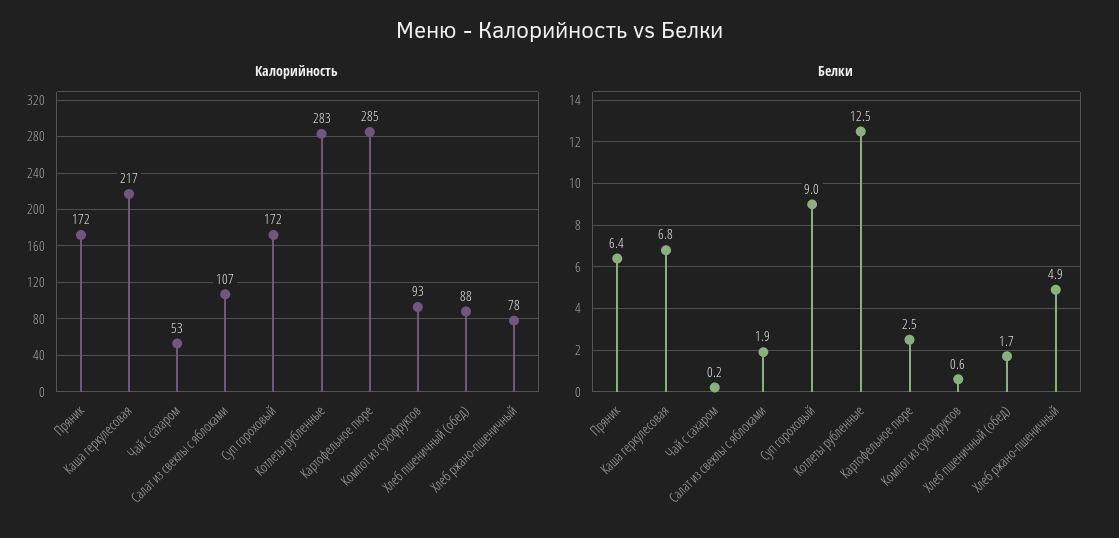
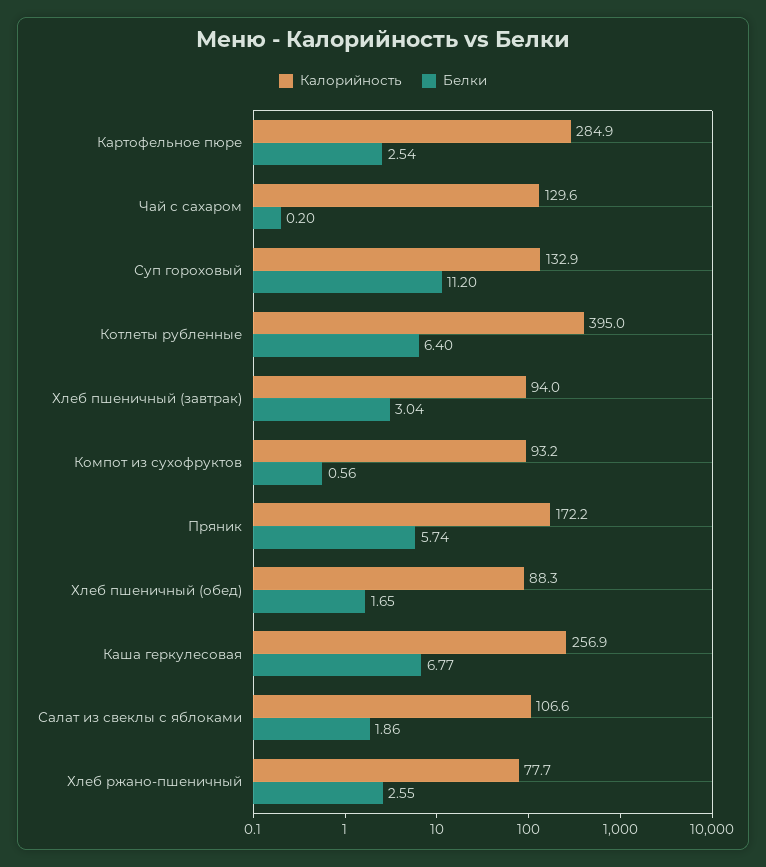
  {
    "Калорийность": {
      "Пряник": 172.2,
-     "Каша геркулесовая": 217,
+     "Каша геркулесовая": 256.9,
-     "Чай с сахаром": 53,
+     "Чай с сахаром": 129.6,
      "Салат из свеклы с яблоками": 106.6,
-     "Суп гороховый": 172,
+     "Суп гороховый": 132.9,
-     "Котлеты рубленные": 283,
+     "Котлеты рубленные": 395,
      "Картофельное пюре": 284.9,
      "Компот из сухофруктов": 93.2,
      "Хлеб пшеничный (обед)": 88.3,
-     "Хлеб ржано-пшеничный": 77.7
+     "Хлеб ржано-пшеничный": 77.7,
+     "Хлеб пшеничный (завтрак)": 94
    },
    "Белки": {
-     "Пряник": 6.4,
+     "Пряник": 5.74,
      "Каша геркулесовая": 6.77,
      "Чай с сахаром": 0.2,
      "Салат из свеклы с яблоками": 1.86,
-     "Суп гороховый": 9,
+     "Суп гороховый": 11.2,
-     "Котлеты рубленные": 12.5,
+     "Котлеты рубленные": 6.4,
      "Картофельное пюре": 2.54,
      "Компот из сухофруктов": 0.56,
      "Хлеб пшеничный (обед)": 1.65,
-     "Хлеб ржано-пшеничный": 4.9
+     "Хлеб ржано-пшеничный": 2.55,
+     "Хлеб пшеничный (завтрак)": 3.04
    }
  }

